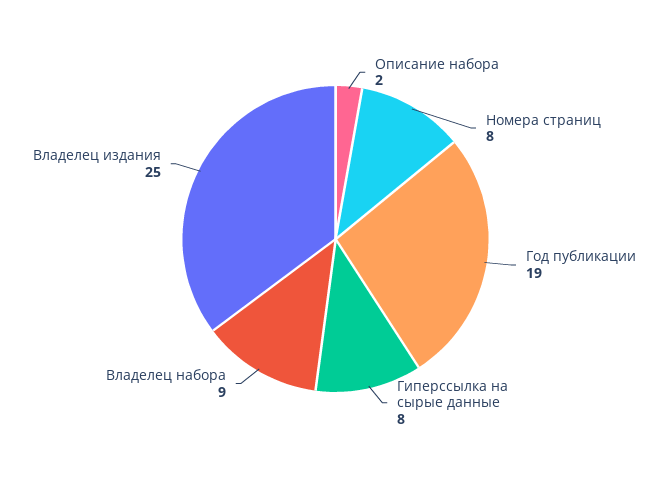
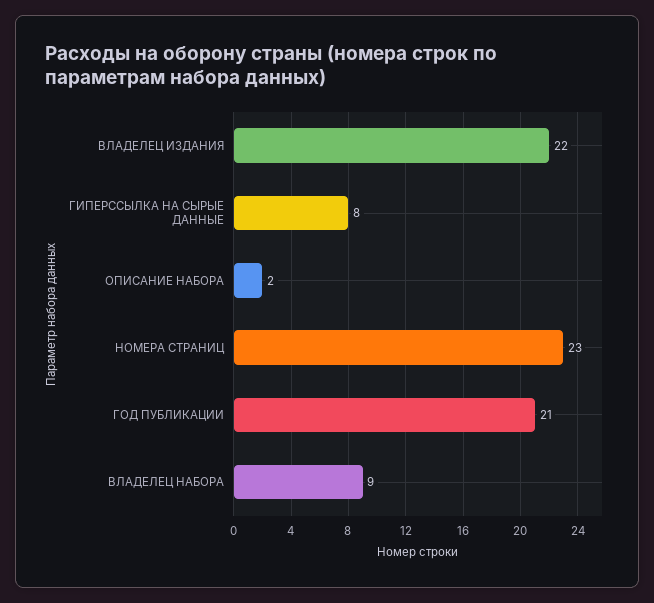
  {
    "Описание набора": 2,
-   "Номера страниц": 8,
+   "Номера страниц": 23,
-   "Год публикации": 19,
+   "Год публикации": 21,
    "Гиперссылка на сырые данные": 8,
    "Владелец набора": 9,
-   "Владелец издания": 25
+   "Владелец издания": 22
  }

